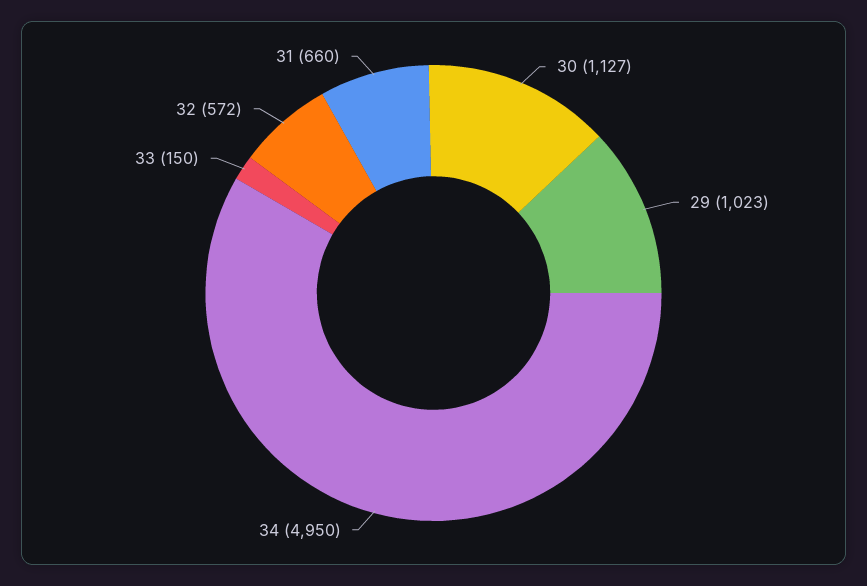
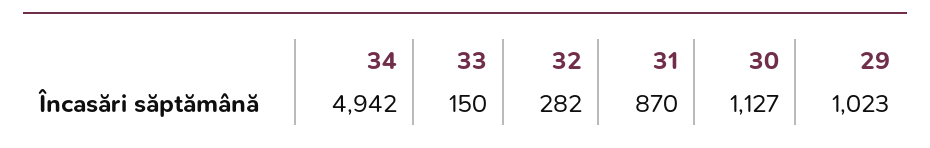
  {
    "30": 1127,
    "29": 1023,
-   "34": 4950,
+   "34": 4942,
    "33": 150,
-   "32": 572,
+   "32": 282,
-   "31": 660
+   "31": 870
  }

